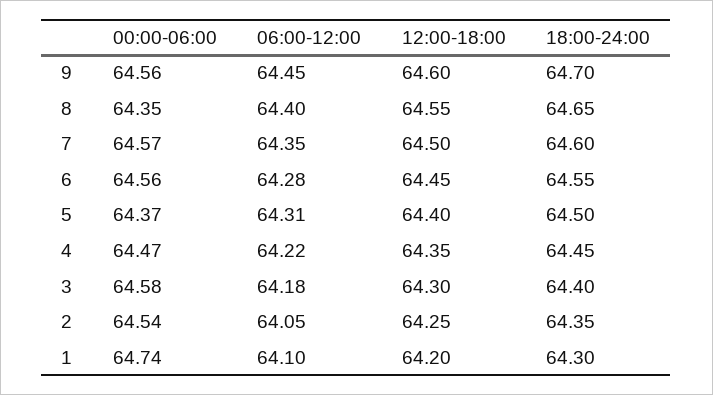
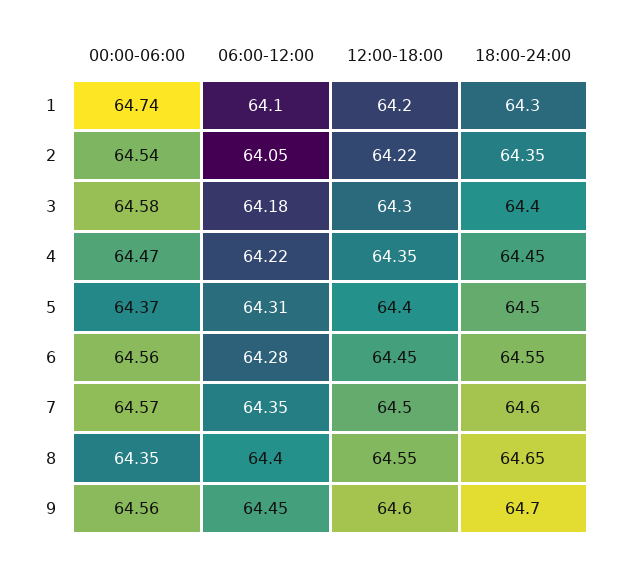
  {
    "00:00-06:00": {
      "9": 64.56,
      "8": 64.35,
      "7": 64.57,
      "6": 64.56,
      "5": 64.37,
      "4": 64.47,
      "3": 64.58,
      "2": 64.54,
      "1": 64.74
    },
    "06:00-12:00": {
      "9": 64.45,
      "8": 64.4,
      "7": 64.35,
      "6": 64.28,
      "5": 64.31,
      "4": 64.22,
      "3": 64.18,
      "2": 64.05,
      "1": 64.1
    },
    "12:00-18:00": {
      "9": 64.6,
      "8": 64.55,
      "7": 64.5,
      "6": 64.45,
      "5": 64.4,
      "4": 64.35,
      "3": 64.3,
-     "2": 64.25,
+     "2": 64.22,
      "1": 64.2
    },
    "18:00-24:00": {
      "9": 64.7,
      "8": 64.65,
      "7": 64.6,
      "6": 64.55,
      "5": 64.5,
      "4": 64.45,
      "3": 64.4,
      "2": 64.35,
      "1": 64.3
    }
  }

